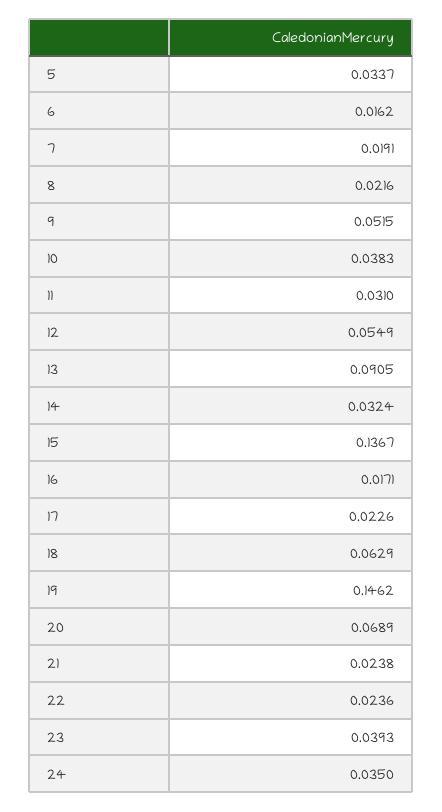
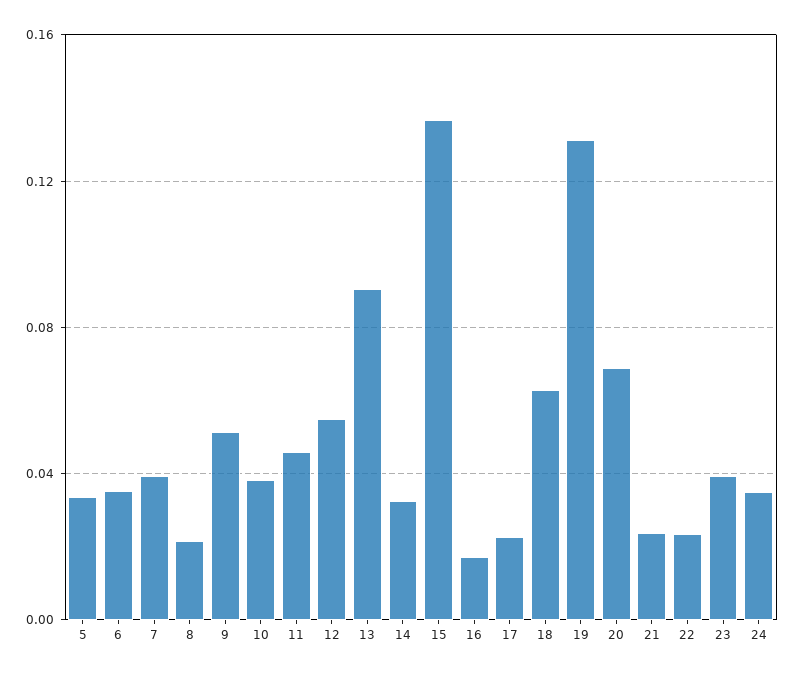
  {
    "5": 0.0337,
-   "6": 0.0162,
+   "6": 0.035,
-   "7": 0.0191,
+   "7": 0.04,
    "8": 0.0216,
    "9": 0.0515,
    "10": 0.0383,
-   "11": 0.031,
+   "11": 0.045,
    "12": 0.0549,
    "13": 0.0905,
    "14": 0.0324,
    "15": 0.1367,
    "16": 0.0171,
    "17": 0.0226,
    "18": 0.0629,
-   "19": 0.1462,
+   "19": 0.13,
    "20": 0.0689,
    "21": 0.0238,
    "22": 0.0236,
    "23": 0.0393,
    "24": 0.035
  }

